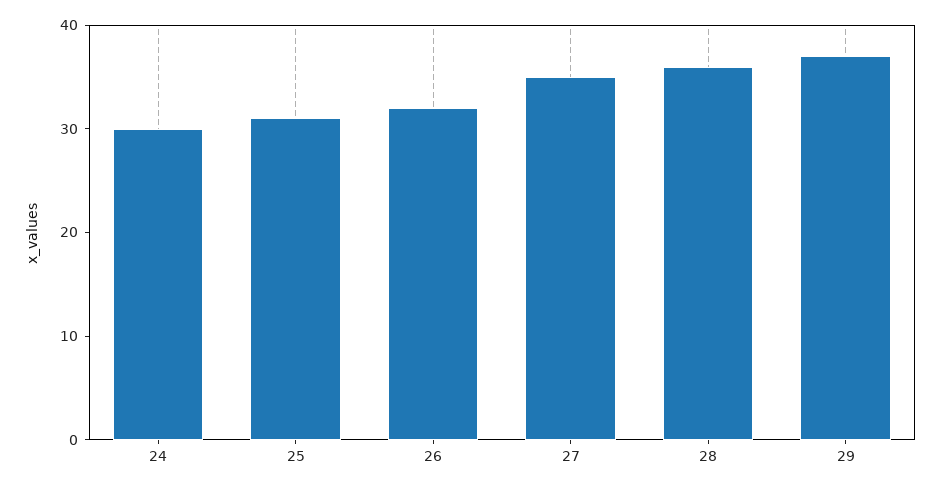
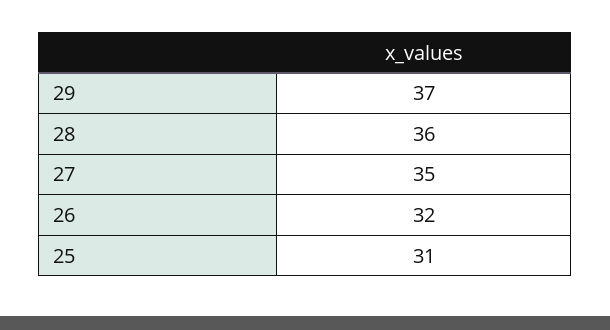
  {
-   "24": 30,
    "25": 31,
    "26": 32,
    "27": 35,
    "28": 36,
    "29": 37
  }

